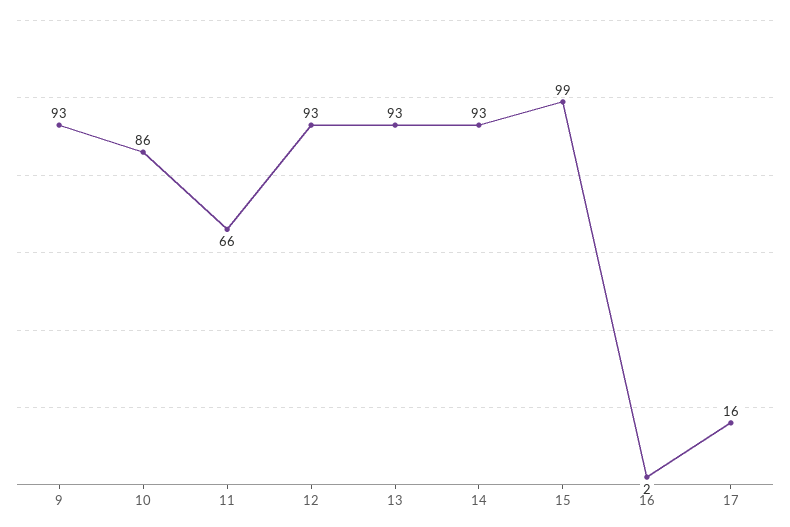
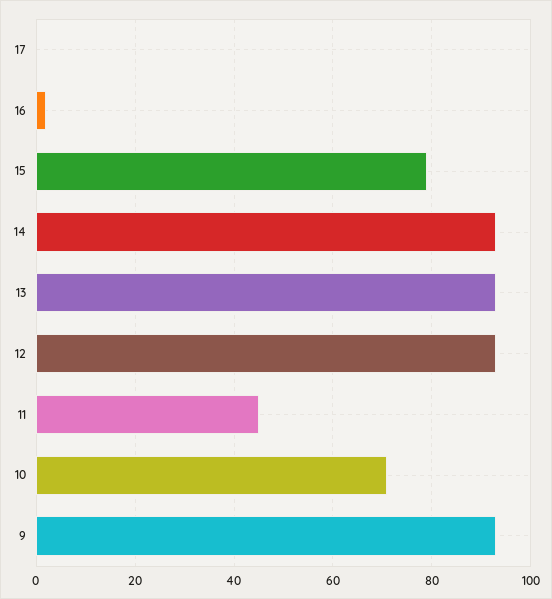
  {
    "9": 93,
-   "10": 86,
+   "10": 70,
-   "11": 66,
+   "11": 45,
    "12": 93,
    "13": 93,
    "14": 93,
-   "15": 99,
+   "15": 80,
    "16": 2,
-   "17": 16
+   "17": 0
  }

